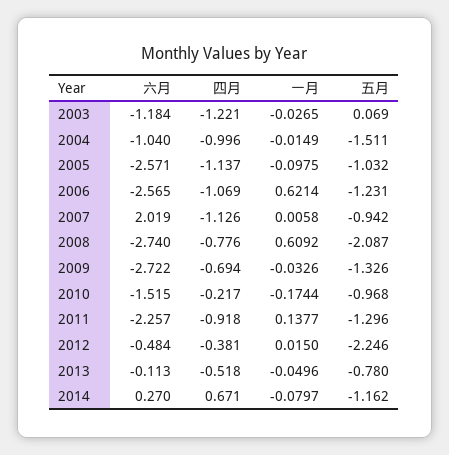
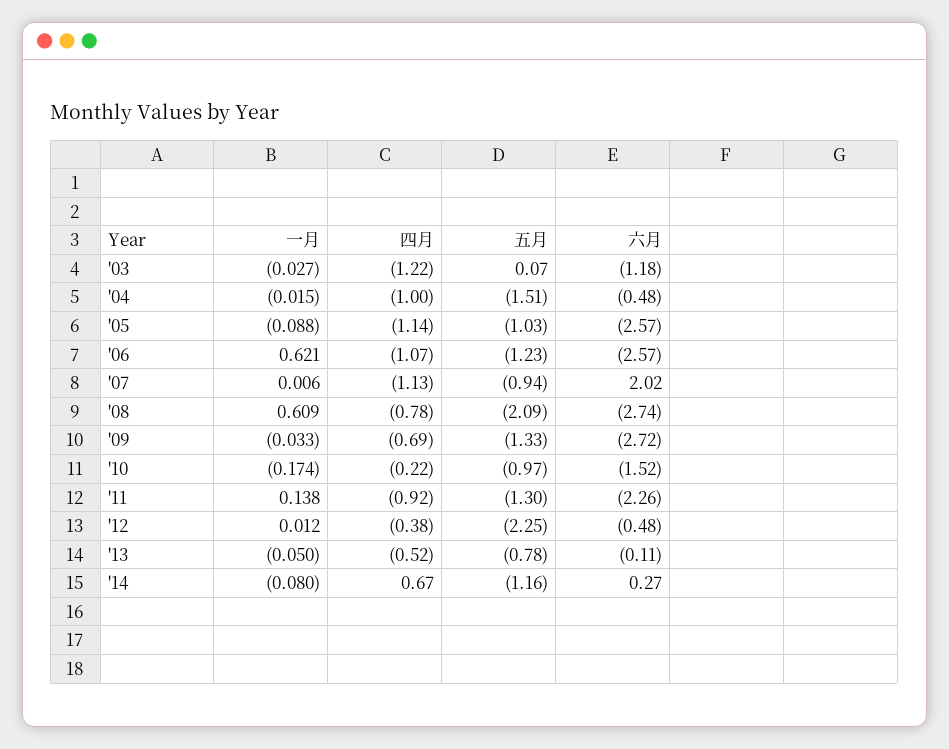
  {
    "六月": {
      "2003": -1.184,
-     "2004": -1.04,
+     "2004": -0.48,
      "2005": -2.571,
      "2006": -2.565,
      "2007": 2.019,
      "2008": -2.74,
      "2009": -2.722,
      "2010": -1.515,
      "2011": -2.257,
      "2012": -0.484,
      "2013": -0.113,
      "2014": 0.27
    },
    "四月": {
      "2003": -1.221,
      "2004": -0.996,
      "2005": -1.137,
      "2006": -1.069,
      "2007": -1.126,
      "2008": -0.776,
      "2009": -0.694,
      "2010": -0.217,
      "2011": -0.918,
      "2012": -0.381,
      "2013": -0.518,
      "2014": 0.671
    },
    "一月": {
      "2003": -0.0265,
      "2004": -0.0149,
-     "2005": -0.0975,
+     "2005": -0.088,
      "2006": 0.6214,
      "2007": 0.0058,
      "2008": 0.6092,
      "2009": -0.0326,
      "2010": -0.1744,
      "2011": 0.1377,
-     "2012": 0.015,
+     "2012": 0.012,
      "2013": -0.0496,
      "2014": -0.0797
    },
    "五月": {
      "2003": 0.069,
      "2004": -1.511,
      "2005": -1.032,
      "2006": -1.231,
      "2007": -0.942,
      "2008": -2.087,
      "2009": -1.326,
      "2010": -0.968,
      "2011": -1.296,
      "2012": -2.246,
      "2013": -0.78,
      "2014": -1.162
    }
  }

